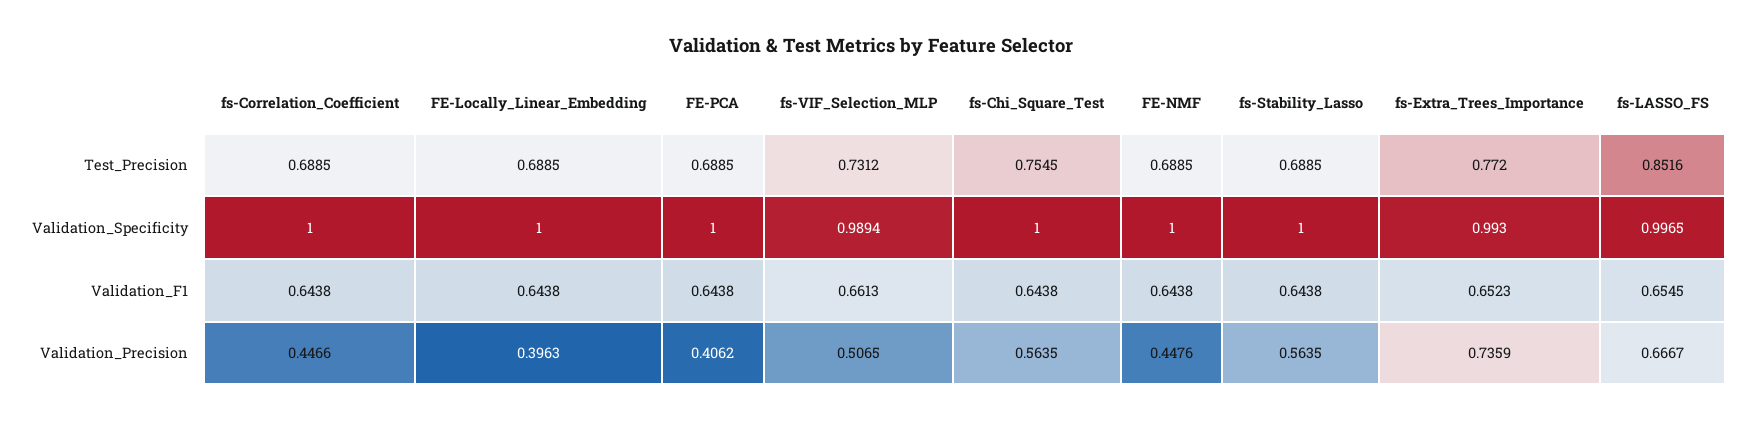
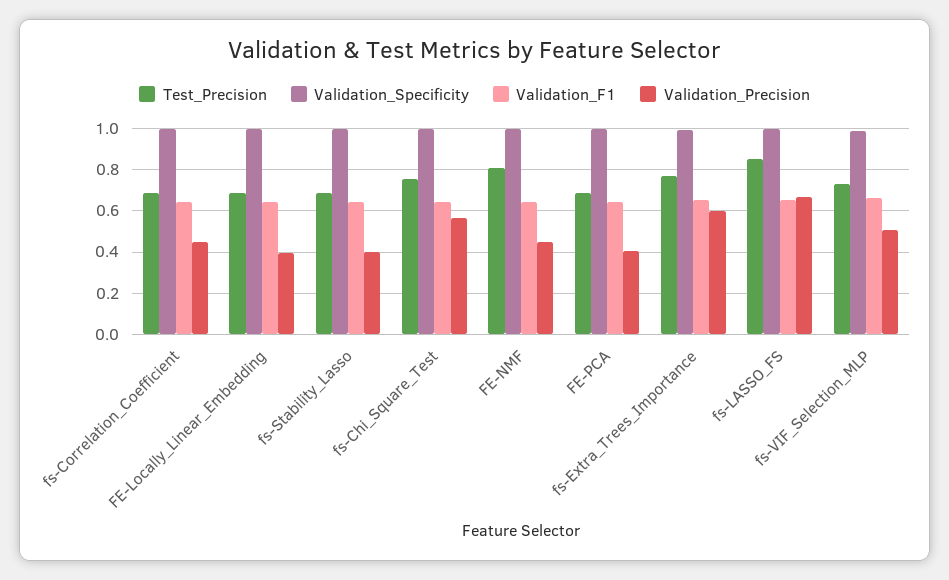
  {
    "Test_Precision": {
      "fs-Correlation_Coefficient": 0.6885,
      "FE-Locally_Linear_Embedding": 0.6885,
      "FE-PCA": 0.6885,
      "fs-VIF_Selection_MLP": 0.7312,
      "fs-Chi_Square_Test": 0.7545,
-     "FE-NMF": 0.6885,
+     "FE-NMF": 0.8,
      "fs-Stability_Lasso": 0.6885,
      "fs-Extra_Trees_Importance": 0.772,
      "fs-LASSO_FS": 0.8516
    },
    "Validation_Specificity": {
      "fs-Correlation_Coefficient": 1,
      "FE-Locally_Linear_Embedding": 1,
      "FE-PCA": 1,
      "fs-VIF_Selection_MLP": 0.9894,
      "fs-Chi_Square_Test": 1,
      "FE-NMF": 1,
      "fs-Stability_Lasso": 1,
      "fs-Extra_Trees_Importance": 0.993,
      "fs-LASSO_FS": 0.9965
    },
    "Validation_F1": {
      "fs-Correlation_Coefficient": 0.6438,
      "FE-Locally_Linear_Embedding": 0.6438,
      "FE-PCA": 0.6438,
      "fs-VIF_Selection_MLP": 0.6613,
      "fs-Chi_Square_Test": 0.6438,
      "FE-NMF": 0.6438,
      "fs-Stability_Lasso": 0.6438,
      "fs-Extra_Trees_Importance": 0.6523,
      "fs-LASSO_FS": 0.6545
    },
    "Validation_Precision": {
      "fs-Correlation_Coefficient": 0.4466,
      "FE-Locally_Linear_Embedding": 0.3963,
      "FE-PCA": 0.4062,
      "fs-VIF_Selection_MLP": 0.5065,
      "fs-Chi_Square_Test": 0.5635,
      "FE-NMF": 0.4476,
-     "fs-Stability_Lasso": 0.5635,
+     "fs-Stability_Lasso": 0.4,
-     "fs-Extra_Trees_Importance": 0.7359,
+     "fs-Extra_Trees_Importance": 0.6,
      "fs-LASSO_FS": 0.6667
    }
  }

